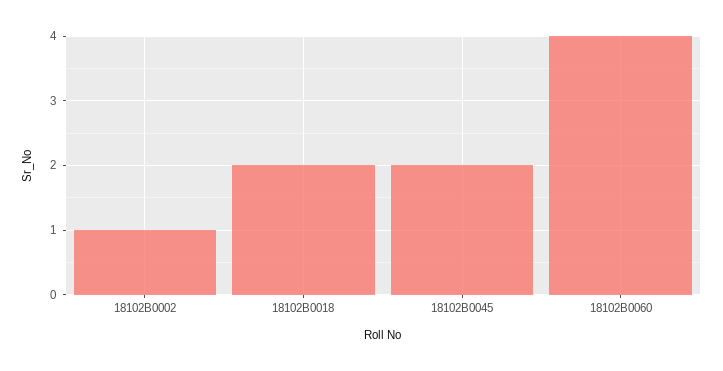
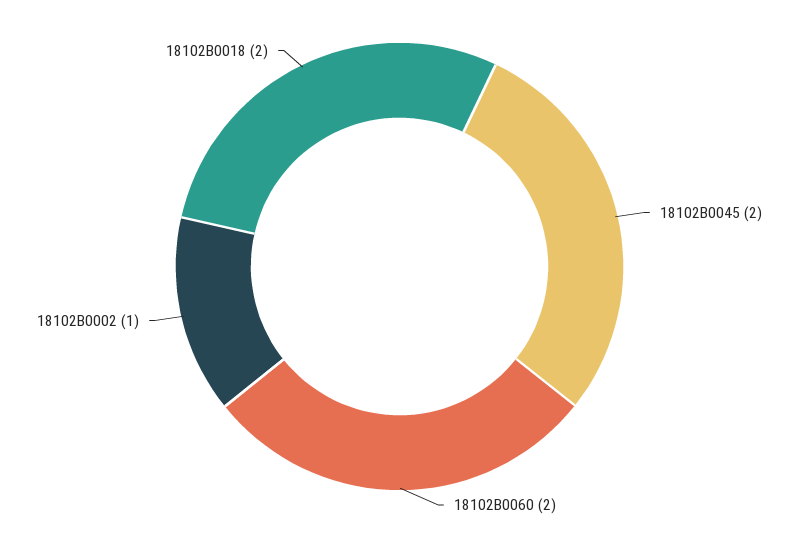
  {
    "18102B0002": 1,
    "18102B0018": 2,
    "18102B0045": 2,
-   "18102B0060": 4
+   "18102B0060": 2
  }

